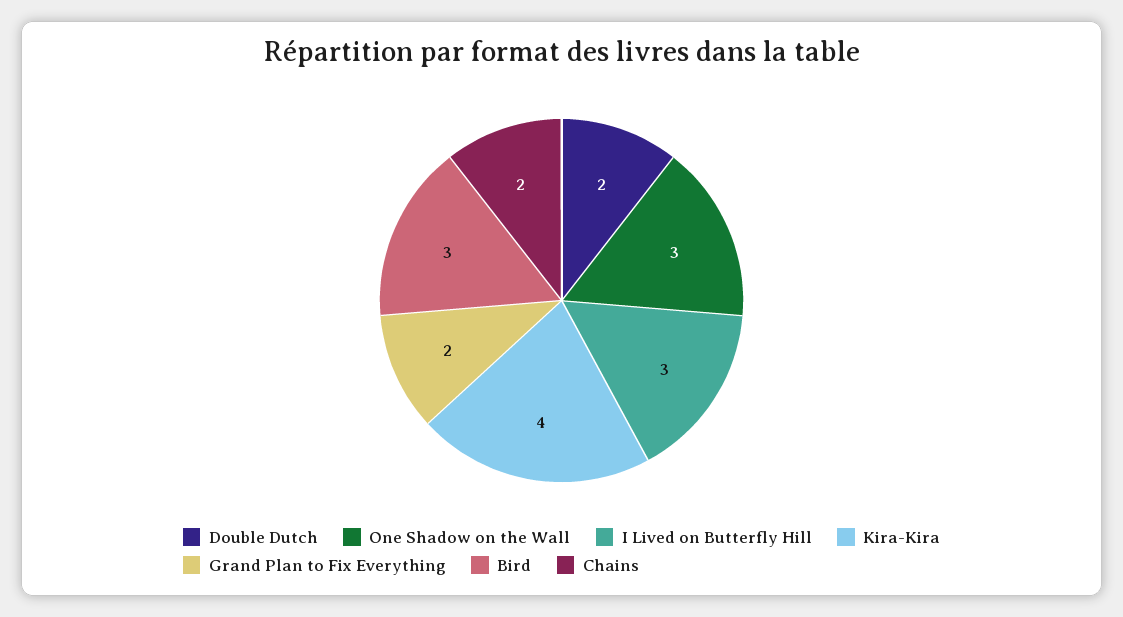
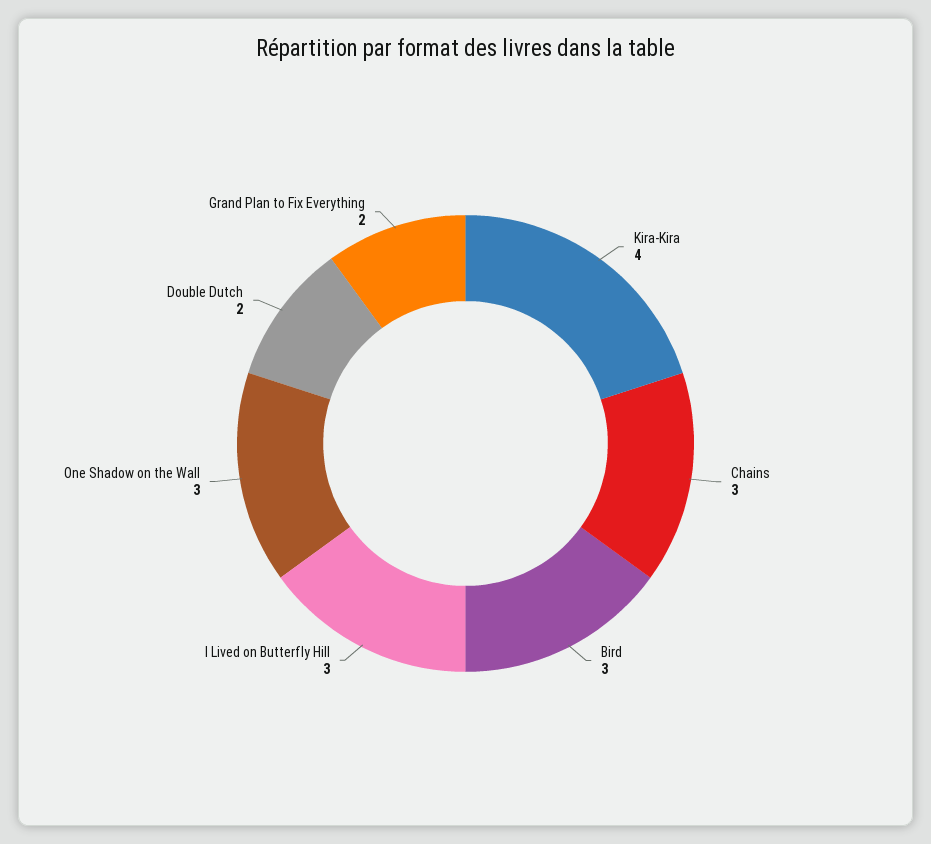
  {
    "Double Dutch": 2,
    "One Shadow on the Wall": 3,
    "I Lived on Butterfly Hill": 3,
    "Kira-Kira": 4,
    "Grand Plan to Fix Everything": 2,
    "Bird": 3,
-   "Chains": 2
+   "Chains": 3
  }

